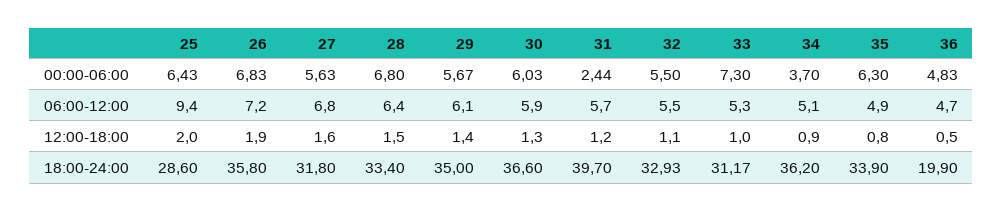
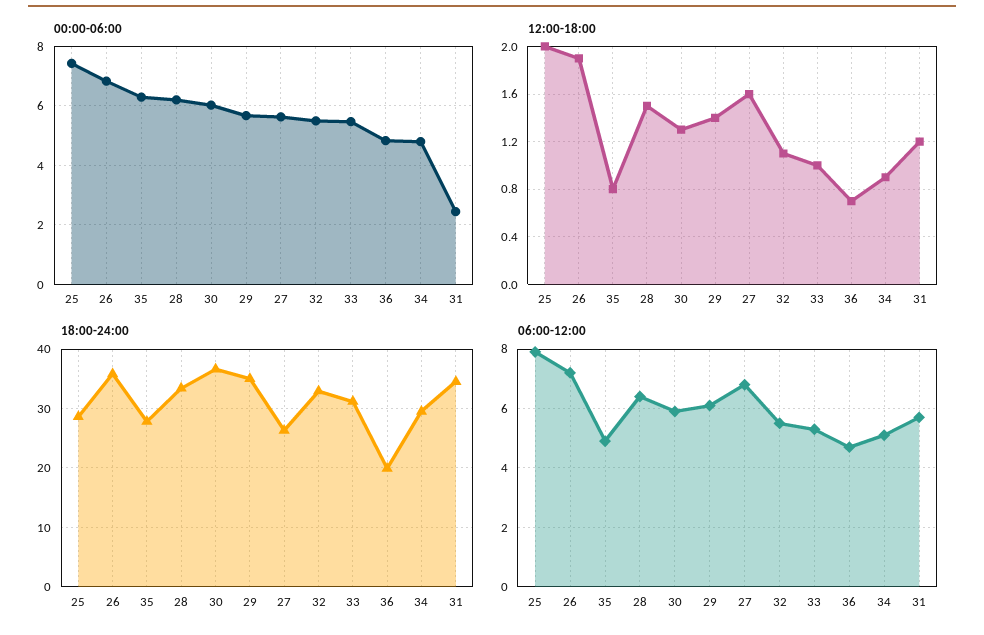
  {
    "00:00-06:00": {
-     "25": 6.43,
+     "25": 7.5,
      "26": 6.83,
      "27": 5.63,
-     "28": 6.8,
+     "28": 6.25,
      "29": 5.67,
      "30": 6.03,
      "31": 2.44,
      "32": 5.5,
-     "33": 7.3,
+     "33": 5.5,
-     "34": 3.7,
+     "34": 4.75,
      "35": 6.3,
      "36": 4.83
    },
    "06:00-12:00": {
-     "25": 9.4,
+     "25": 8,
      "26": 7.2,
      "27": 6.8,
      "28": 6.4,
      "29": 6.1,
      "30": 5.9,
      "31": 5.7,
      "32": 5.5,
      "33": 5.3,
      "34": 5.1,
      "35": 4.9,
      "36": 4.7
    },
    "12:00-18:00": {
      "25": 2,
      "26": 1.9,
      "27": 1.6,
      "28": 1.5,
      "29": 1.4,
      "30": 1.3,
      "31": 1.2,
      "32": 1.1,
      "33": 1,
      "34": 0.9,
      "35": 0.8,
-     "36": 0.5
+     "36": 0.7
    },
    "18:00-24:00": {
      "25": 28.6,
      "26": 35.8,
-     "27": 31.8,
+     "27": 26,
      "28": 33.4,
      "29": 35,
      "30": 36.6,
-     "31": 39.7,
+     "31": 34,
      "32": 32.93,
      "33": 31.17,
-     "34": 36.2,
+     "34": 30,
-     "35": 33.9,
+     "35": 28,
      "36": 19.9
    }
  }

